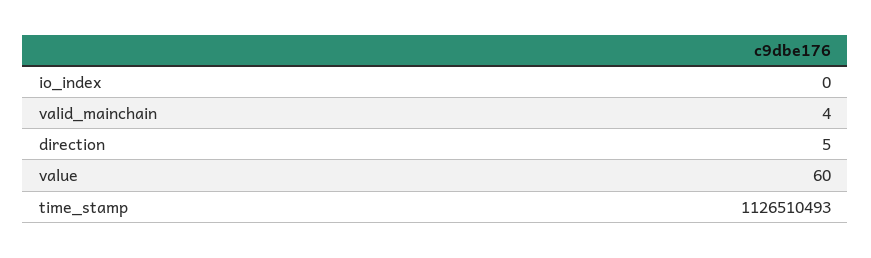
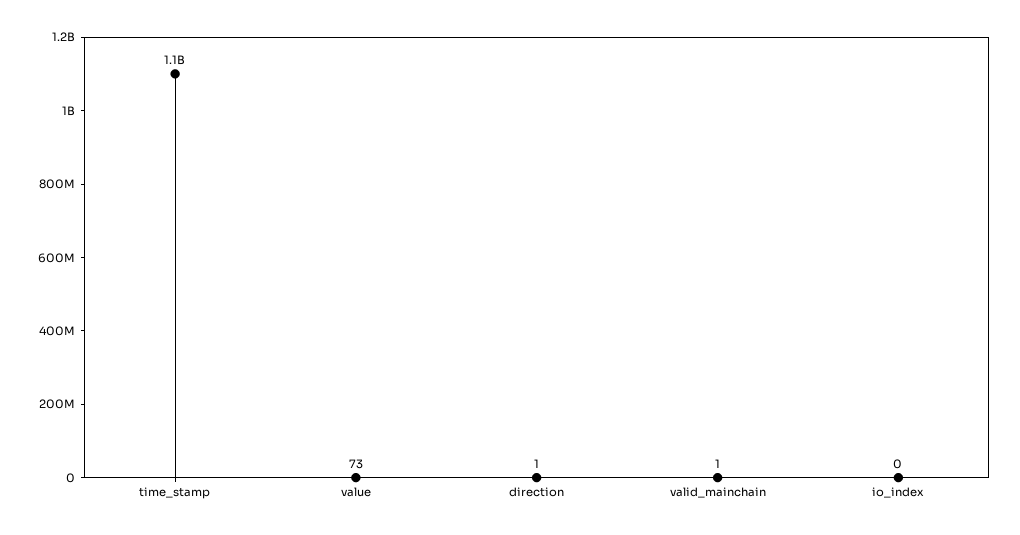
  {
    "io_index": 0,
-   "valid_mainchain": 4,
+   "valid_mainchain": 1,
-   "direction": 5,
+   "direction": 1,
-   "value": 60,
+   "value": 73,
    "time_stamp": 1126510493
  }

